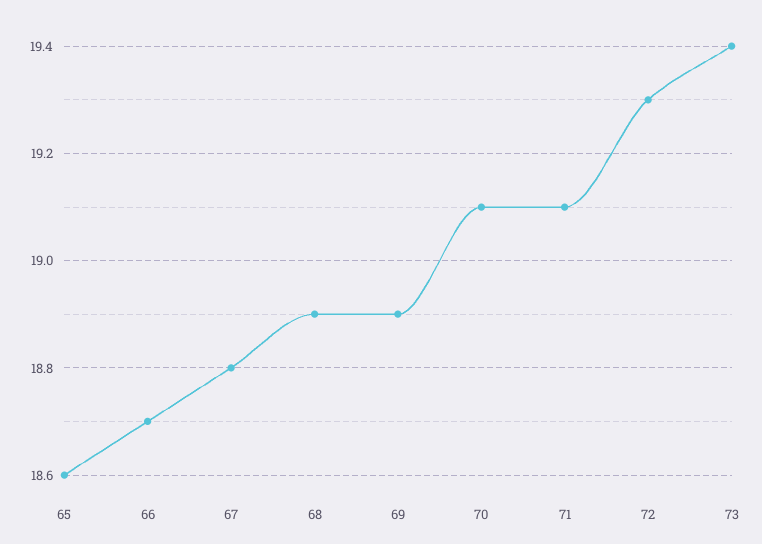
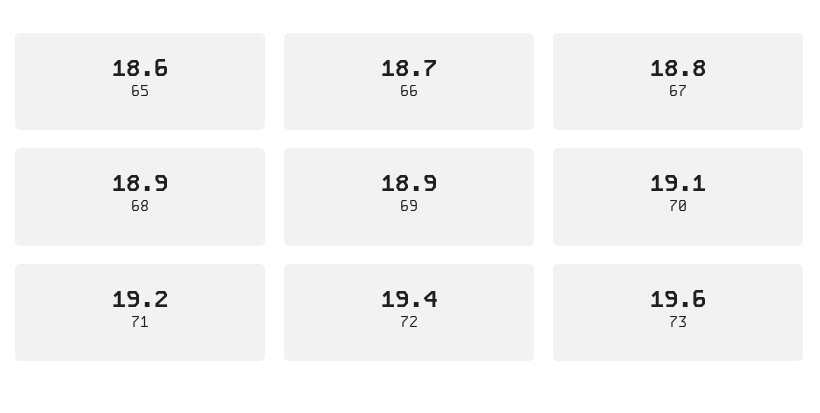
  {
    "65": 18.6,
    "66": 18.7,
    "67": 18.8,
    "68": 18.9,
    "69": 18.9,
    "70": 19.1,
-   "71": 19.1,
+   "71": 19.2,
-   "72": 19.3,
+   "72": 19.4,
-   "73": 19.4
+   "73": 19.6
  }

